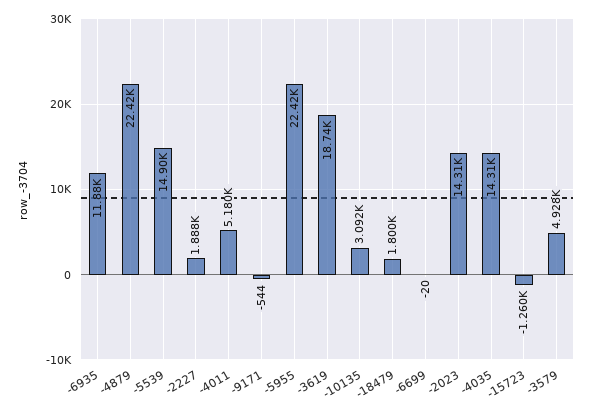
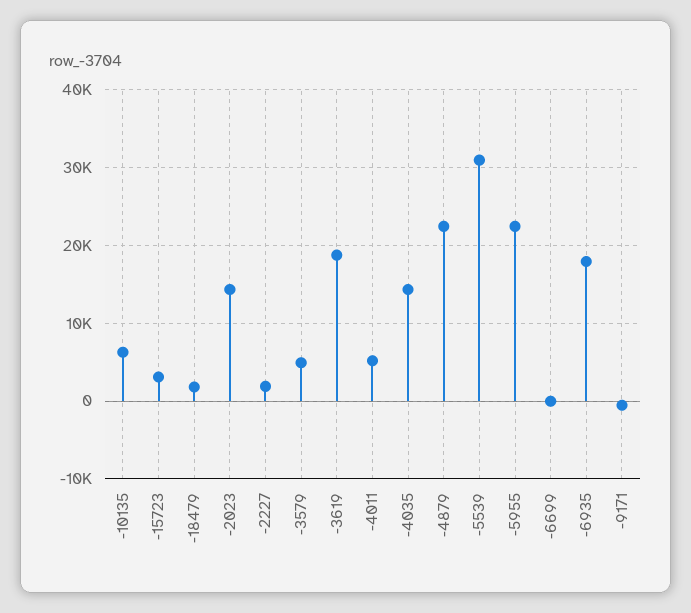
  {
-   "-6935": 11880,
+   "-6935": 18000,
    "-4879": 22420,
-   "-5539": 14900,
+   "-5539": 31000,
    "-2227": 1888,
    "-4011": 5180,
    "-9171": -544,
    "-5955": 22420,
    "-3619": 18740,
-   "-10135": 3092,
+   "-10135": 6000,
    "-18479": 1800,
    "-6699": -20,
    "-2023": 14310,
    "-4035": 14310,
-   "-15723": -1260,
+   "-15723": 3000,
    "-3579": 4928
  }

